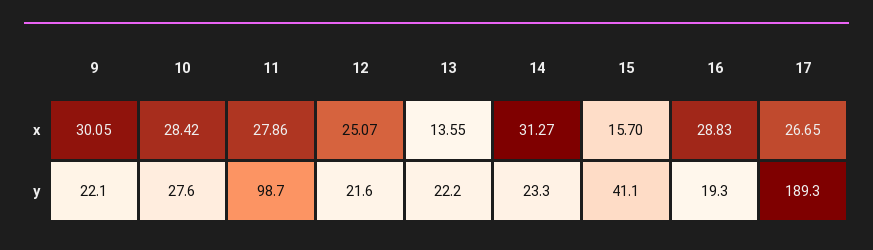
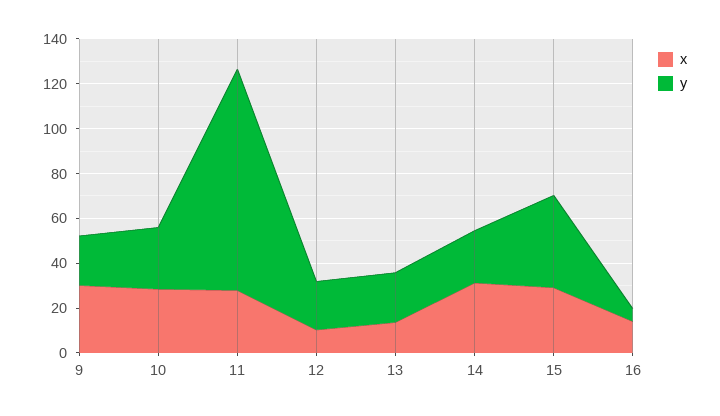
  {
    "x": {
      "9": 30.05,
      "10": 28.42,
      "11": 27.86,
-     "12": 25.07,
+     "12": 10,
      "13": 13.55,
      "14": 31.27,
-     "15": 15.7,
+     "15": 30,
-     "16": 28.83,
+     "16": 15
-     "17": 26.65
    },
    "y": {
      "9": 22.1,
      "10": 27.6,
      "11": 98.7,
      "12": 21.6,
      "13": 22.2,
      "14": 23.3,
      "15": 41.1,
-     "16": 19.3,
+     "16": 5
-     "17": 189.3
    }
  }

